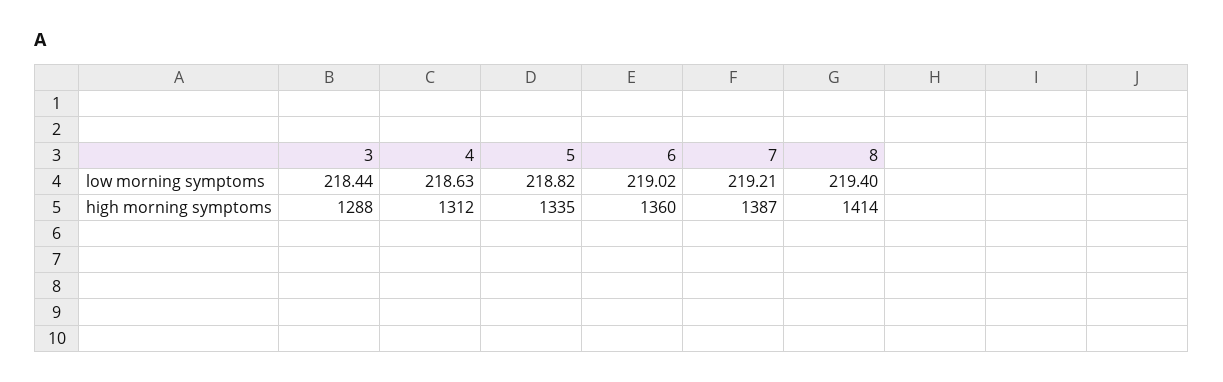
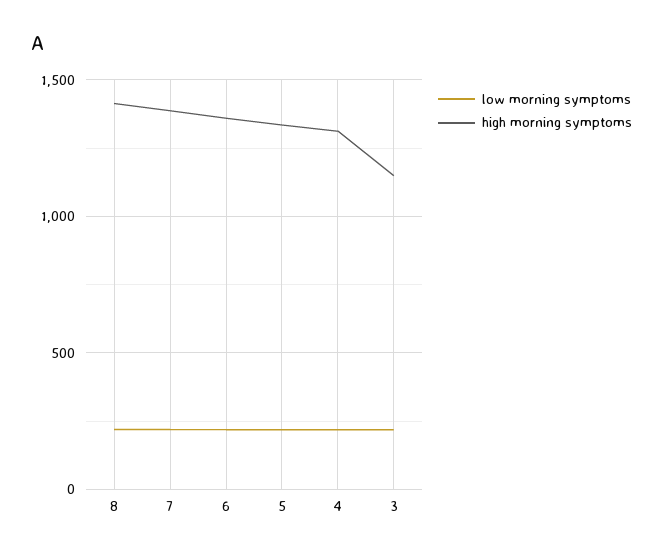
  {
    "low morning symptoms": {
      "3": 218.44,
      "4": 218.63,
      "5": 218.82,
      "6": 219.02,
      "7": 219.21,
      "8": 219.4
    },
    "high morning symptoms": {
-     "3": 1288,
+     "3": 1150,
      "4": 1312,
      "5": 1335,
      "6": 1360,
      "7": 1387,
      "8": 1414
    }
  }

